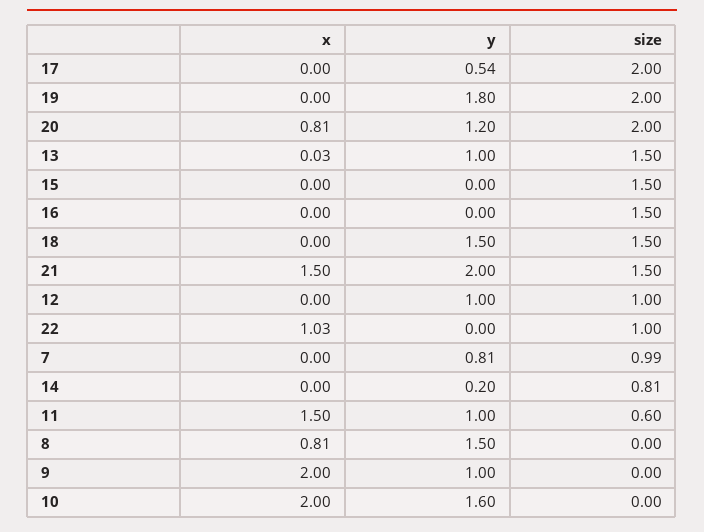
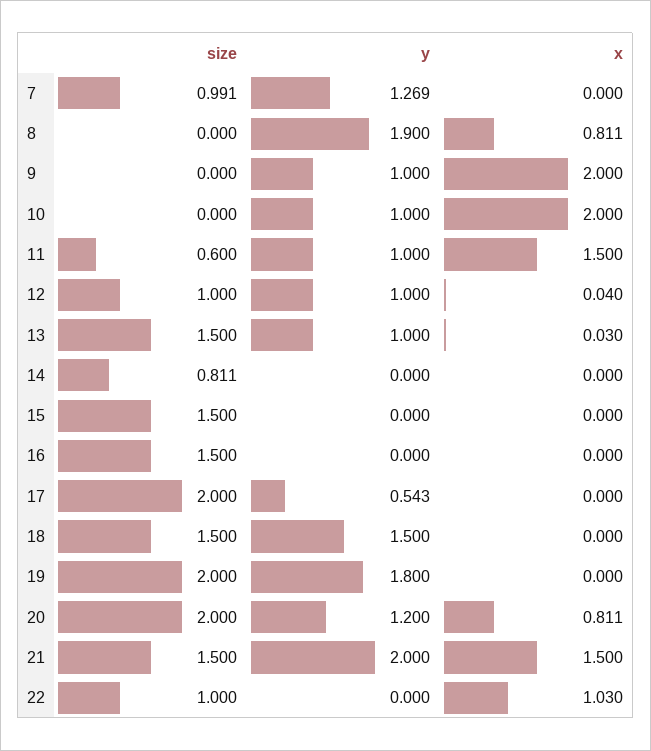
  {
    "x": {
      "17": 0,
      "19": 0,
      "20": 0.811,
      "13": 0.03,
      "15": 0,
      "16": 0,
      "18": 0,
      "21": 1.5,
-     "12": 0,
+     "12": 0.04,
      "22": 1.03,
      "7": 0,
      "14": 0,
      "11": 1.5,
      "8": 0.811,
      "9": 2,
      "10": 2
    },
    "y": {
      "17": 0.543,
      "19": 1.8,
      "20": 1.2,
      "13": 1,
      "15": 0,
      "16": 0,
      "18": 1.5,
      "21": 2,
      "12": 1,
      "22": 0,
-     "7": 0.81,
+     "7": 1.269,
-     "14": 0.2,
+     "14": 0,
      "11": 1,
-     "8": 1.5,
+     "8": 1.9,
      "9": 1,
-     "10": 1.6
+     "10": 1
    },
    "size": {
      "17": 2,
      "19": 2,
      "20": 2,
      "13": 1.5,
      "15": 1.5,
      "16": 1.5,
      "18": 1.5,
      "21": 1.5,
      "12": 1,
      "22": 1,
      "7": 0.991,
      "14": 0.811,
      "11": 0.6,
      "8": 0,
      "9": 0,
      "10": 0
    }
  }

